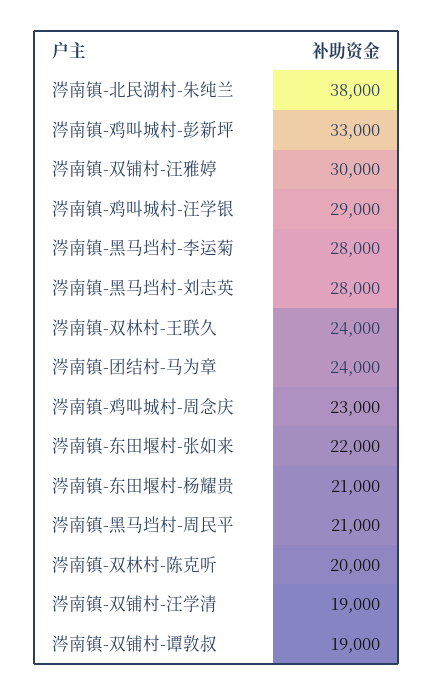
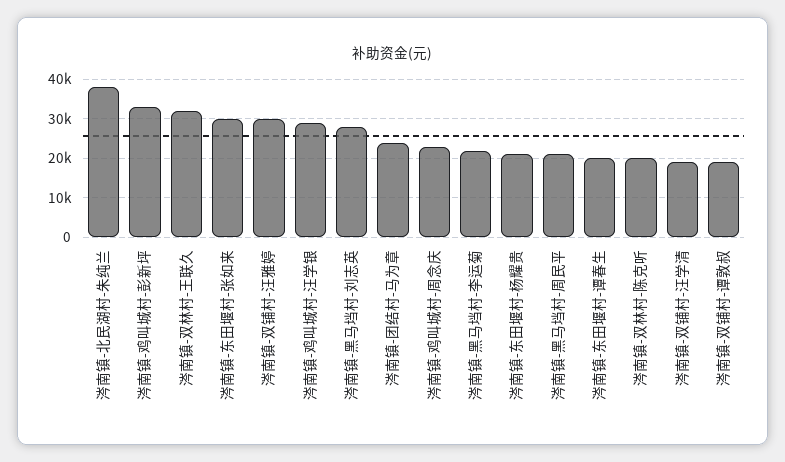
  {
    "涔南镇-北民湖村-朱纯兰": 38000,
    "涔南镇-鸡叫城村-彭新坪": 33000,
    "涔南镇-双铺村-汪雅婷": 30000,
    "涔南镇-鸡叫城村-汪学银": 29000,
-   "涔南镇-黑马垱村-李运菊": 28000,
+   "涔南镇-黑马垱村-李运菊": 22000,
    "涔南镇-黑马垱村-刘志英": 28000,
-   "涔南镇-双林村-王联久": 24000,
+   "涔南镇-双林村-王联久": 32000,
    "涔南镇-团结村-马为章": 24000,
    "涔南镇-鸡叫城村-周念庆": 23000,
-   "涔南镇-东田堰村-张如来": 22000,
+   "涔南镇-东田堰村-张如来": 30000,
    "涔南镇-东田堰村-杨耀贵": 21000,
    "涔南镇-黑马垱村-周民平": 21000,
    "涔南镇-双林村-陈克听": 20000,
    "涔南镇-双铺村-汪学清": 19000,
-   "涔南镇-双铺村-谭敦叔": 19000
+   "涔南镇-双铺村-谭敦叔": 19000,
+   "涔南镇-东田堰村-谭春生": 20000
  }

